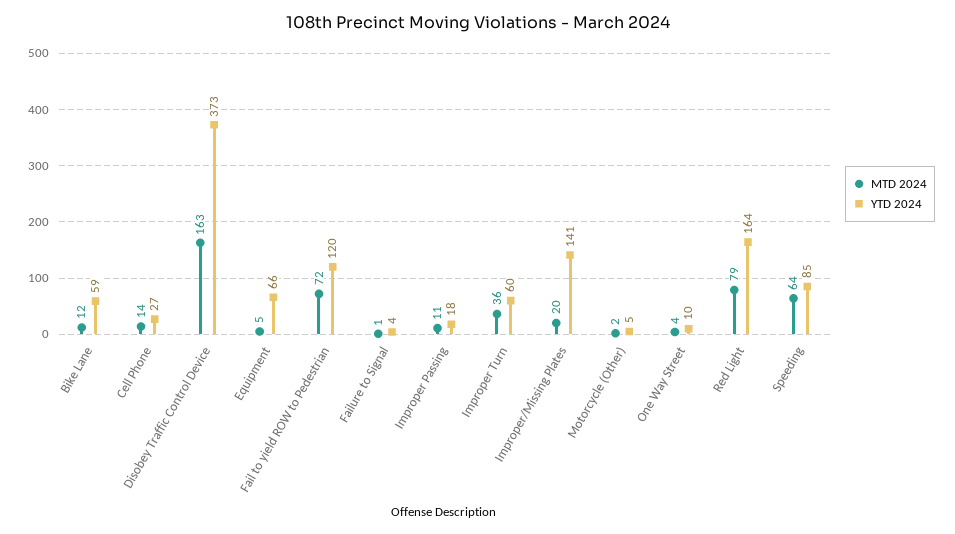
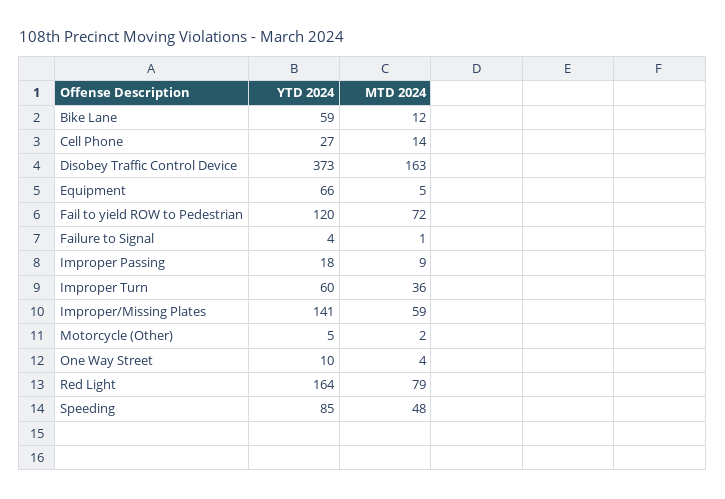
  {
    "MTD 2024": {
      "Bike Lane": 12,
      "Cell Phone": 14,
      "Disobey Traffic Control Device": 163,
      "Equipment": 5,
      "Fail to yield ROW to Pedestrian": 72,
      "Failure to Signal": 1,
-     "Improper Passing": 11,
+     "Improper Passing": 9,
      "Improper Turn": 36,
-     "Improper/Missing Plates": 20,
+     "Improper/Missing Plates": 59,
      "Motorcycle (Other)": 2,
      "One Way Street": 4,
      "Red Light": 79,
-     "Speeding": 64
+     "Speeding": 48
    },
    "YTD 2024": {
      "Bike Lane": 59,
      "Cell Phone": 27,
      "Disobey Traffic Control Device": 373,
      "Equipment": 66,
      "Fail to yield ROW to Pedestrian": 120,
      "Failure to Signal": 4,
      "Improper Passing": 18,
      "Improper Turn": 60,
      "Improper/Missing Plates": 141,
      "Motorcycle (Other)": 5,
      "One Way Street": 10,
      "Red Light": 164,
      "Speeding": 85
    }
  }

